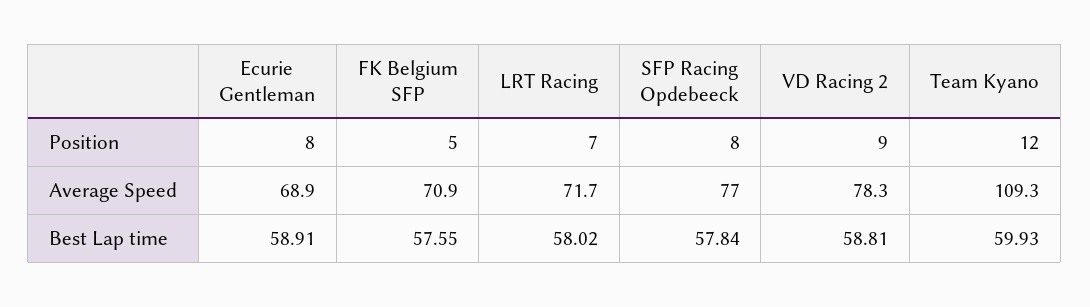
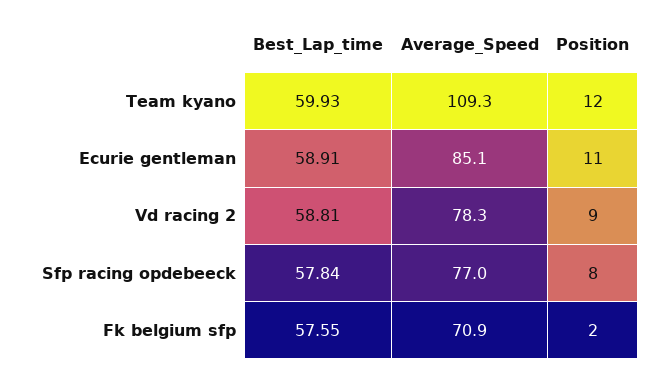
  {
    "Ecurie Gentleman": {
-     "Position": 8,
+     "Position": 11,
-     "Average Speed": 68.9,
+     "Average Speed": 85.1,
      "Best Lap time": 58.91
    },
    "FK Belgium SFP": {
-     "Position": 5,
+     "Position": 2,
      "Average Speed": 70.9,
      "Best Lap time": 57.55
    },
-   "LRT Racing": {
-     "Position": 7,
-     "Average Speed": 71.7,
-     "Best Lap time": 58.02
-   },
    "SFP Racing Opdebeeck": {
      "Position": 8,
      "Average Speed": 77,
      "Best Lap time": 57.84
    },
    "VD Racing 2": {
      "Position": 9,
      "Average Speed": 78.3,
      "Best Lap time": 58.81
    },
    "Team Kyano": {
      "Position": 12,
      "Average Speed": 109.3,
      "Best Lap time": 59.93
    }
  }

